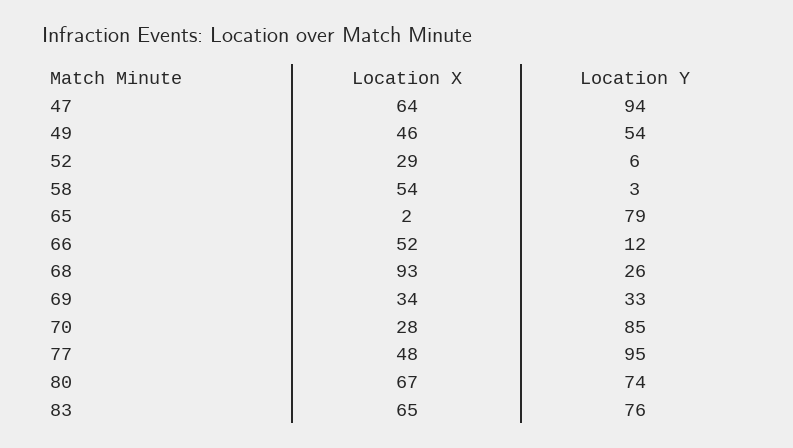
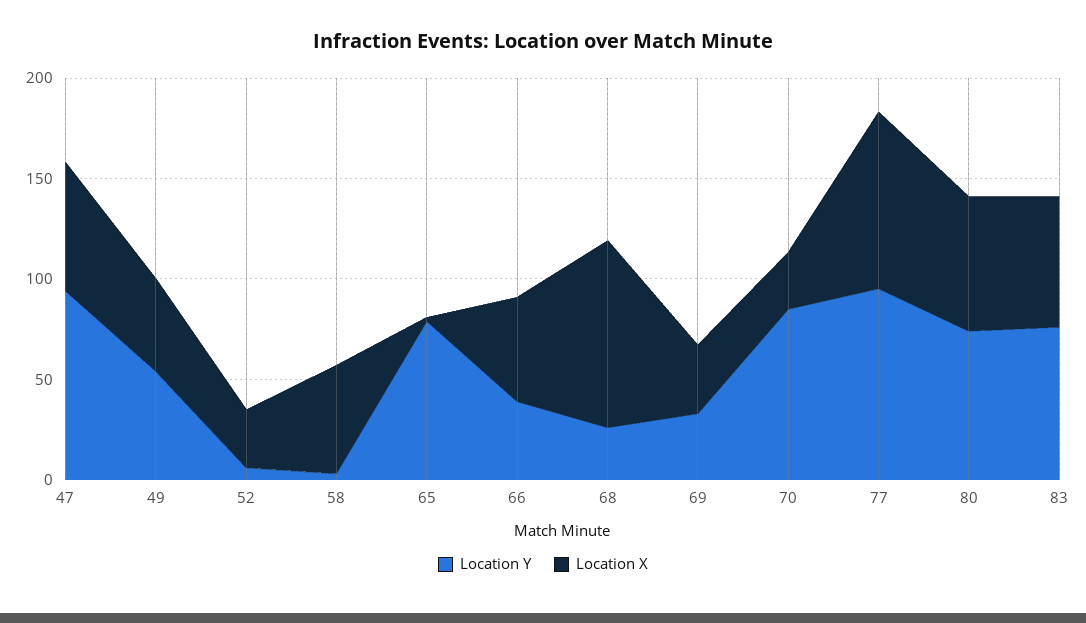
  {
    "Location X": {
      "47": 64,
      "49": 46,
      "52": 29,
      "58": 54,
      "65": 2,
      "66": 52,
      "68": 93,
      "69": 34,
      "70": 28,
-     "77": 48,
+     "77": 90,
      "80": 67,
      "83": 65
    },
    "Location Y": {
      "47": 94,
      "49": 54,
      "52": 6,
      "58": 3,
      "65": 79,
-     "66": 12,
+     "66": 40,
      "68": 26,
      "69": 33,
      "70": 85,
      "77": 95,
      "80": 74,
      "83": 76
    }
  }

